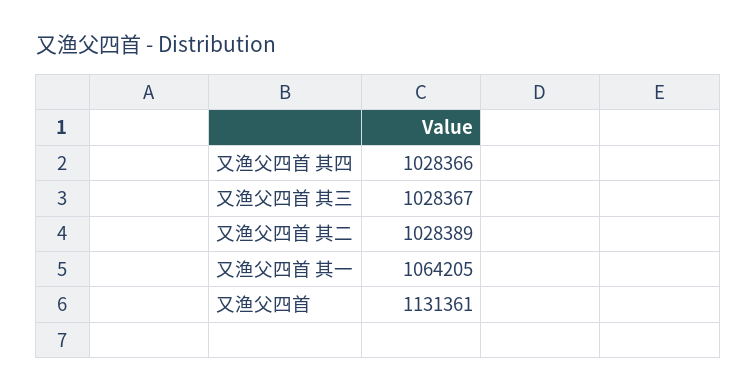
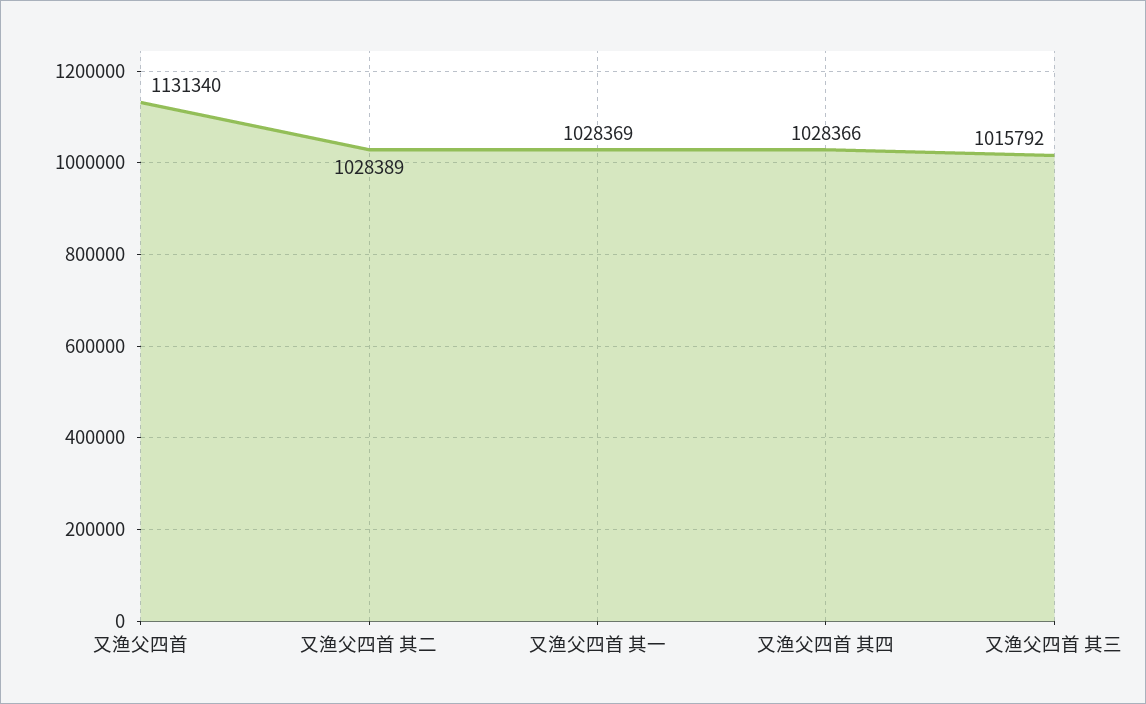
  {
    "又渔父四首 其四": 1028366,
-   "又渔父四首 其三": 1028367,
+   "又渔父四首 其三": 1015792,
    "又渔父四首 其二": 1028389,
-   "又渔父四首 其一": 1064205,
+   "又渔父四首 其一": 1028369,
-   "又渔父四首": 1131361
+   "又渔父四首": 1131340
  }

